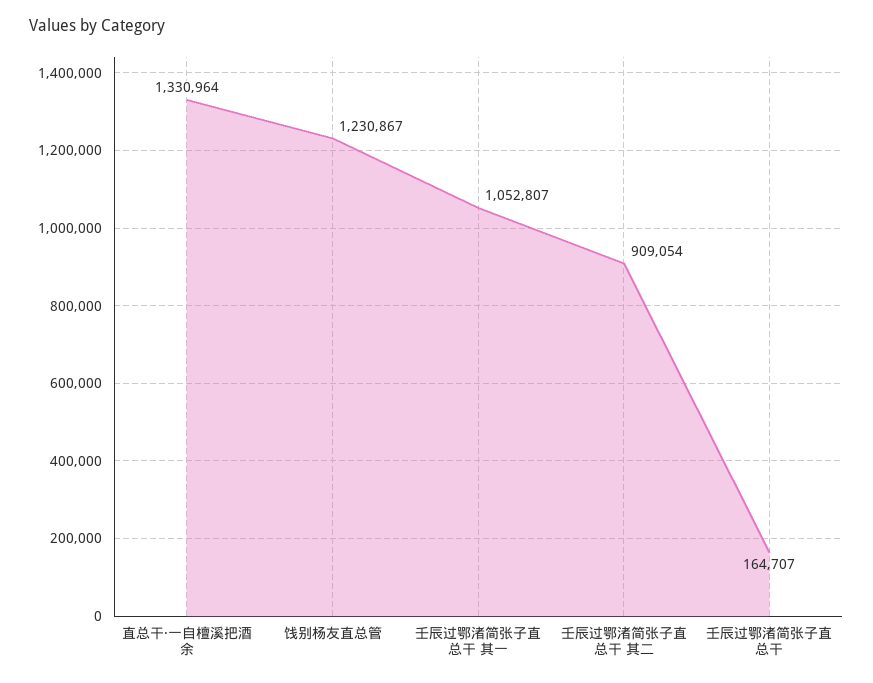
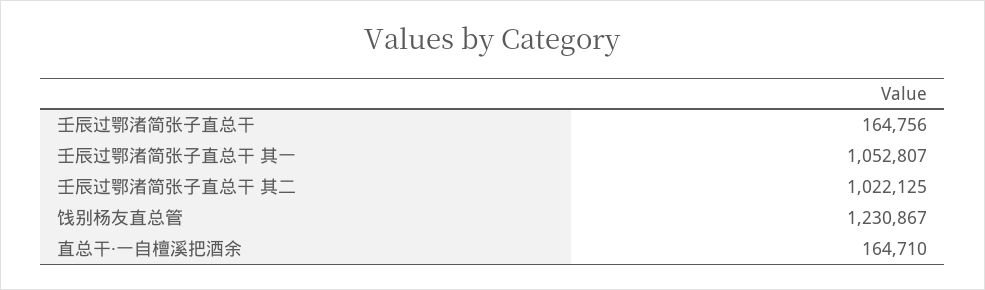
  {
-   "直总干·一自檀溪把酒余": 1330964,
+   "直总干·一自檀溪把酒余": 164710,
    "饯别杨友直总管": 1230867,
    "壬辰过鄂渚简张子直总干 其一": 1052807,
-   "壬辰过鄂渚简张子直总干 其二": 909054,
+   "壬辰过鄂渚简张子直总干 其二": 1022125,
-   "壬辰过鄂渚简张子直总干": 164707
+   "壬辰过鄂渚简张子直总干": 164756
  }

